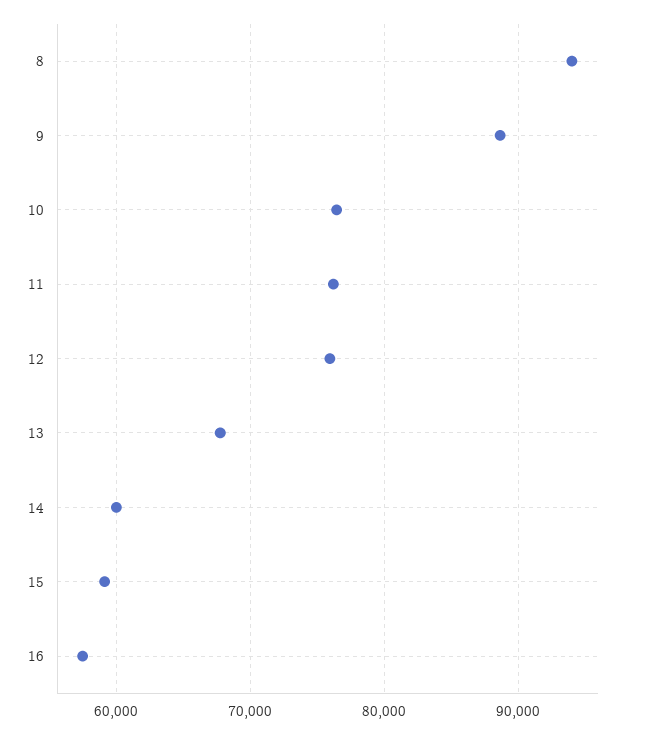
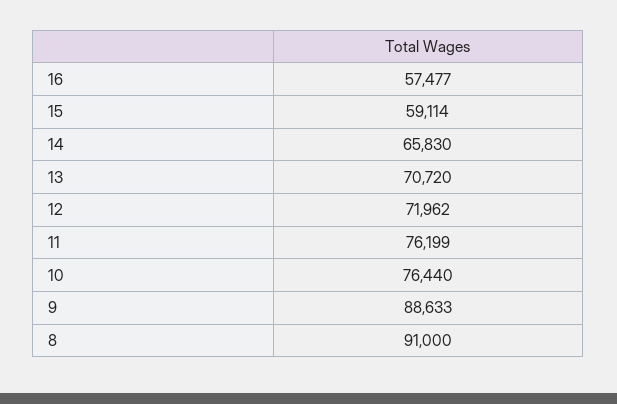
  {
-   "8": 94000,
+   "8": 91000,
    "9": 88633,
    "10": 76440,
    "11": 76199,
-   "12": 76000,
+   "12": 71962,
-   "13": 68000,
+   "13": 70720,
-   "14": 60000,
+   "14": 65830,
    "15": 59114,
    "16": 57477
  }

